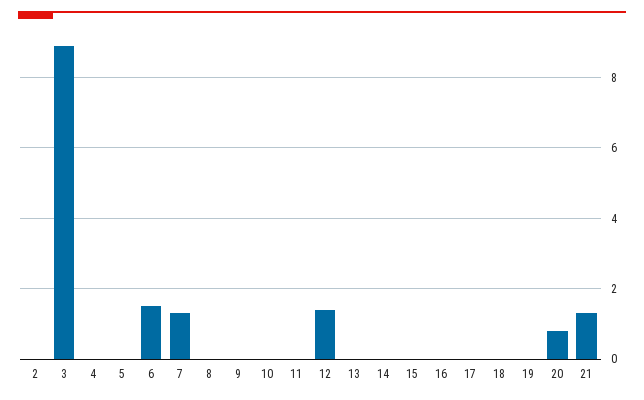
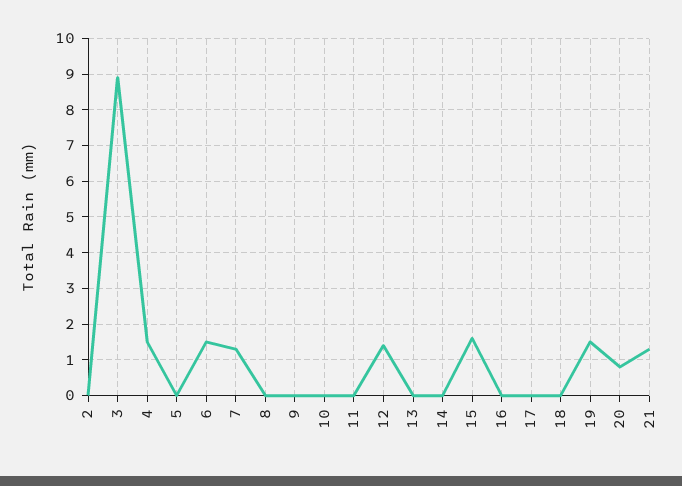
  {
    "2": 0,
    "3": 9,
-   "4": 0,
+   "4": 1.5,
    "5": 0,
    "6": 1.5,
    "7": 1.5,
    "8": 0,
    "9": 0,
    "10": 0,
    "11": 0,
    "12": 1.5,
    "13": 0,
    "14": 0,
-   "15": 0,
+   "15": 1.5,
    "16": 0,
    "17": 0,
    "18": 0,
-   "19": 0,
+   "19": 1.5,
    "20": 1,
    "21": 1.5
  }

